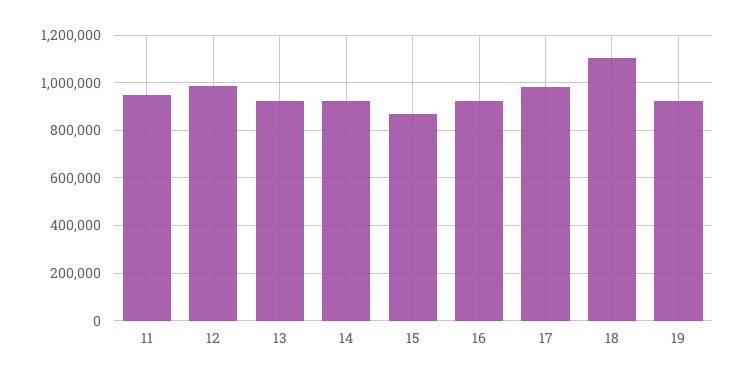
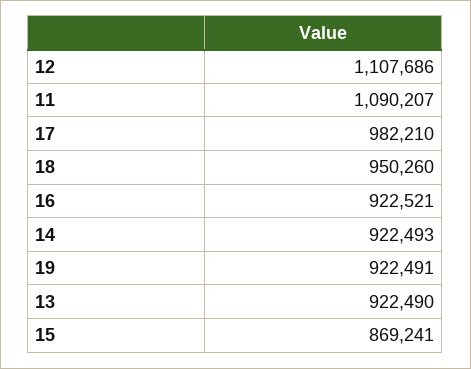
  {
-   "11": 950000,
+   "11": 1090207,
-   "12": 1000000,
+   "12": 1107686,
    "13": 922490,
    "14": 922493,
    "15": 869241,
    "16": 922521,
    "17": 982210,
-   "18": 1100000,
+   "18": 950260,
    "19": 922491
  }

